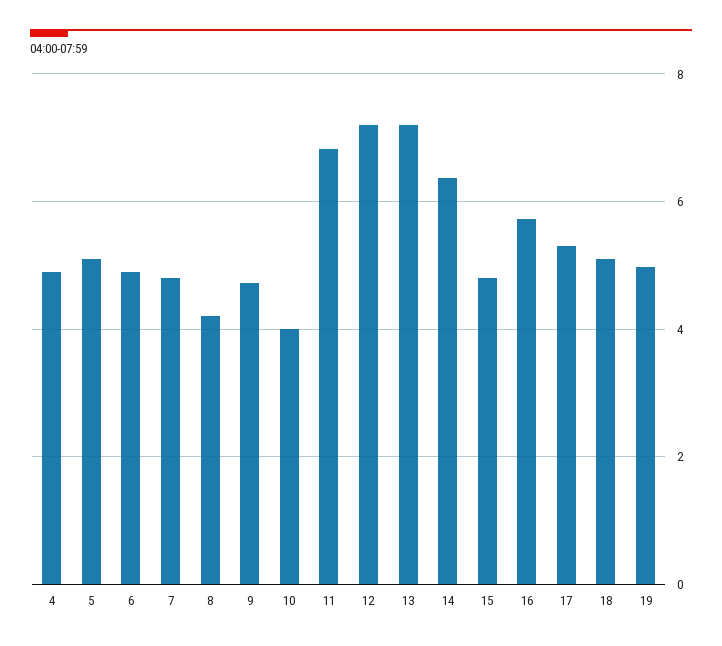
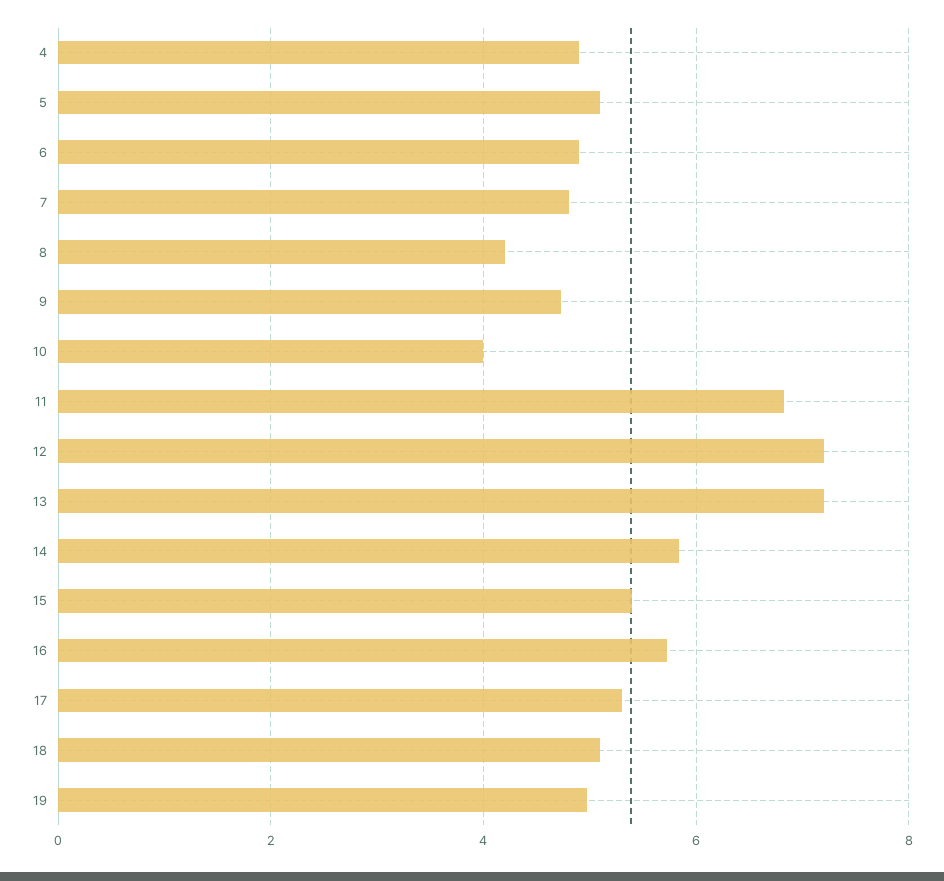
  {
    "4": 5,
    "5": 5.2,
    "6": 5,
    "7": 4.8,
    "8": 4.2,
    "9": 4.8,
    "10": 4,
    "11": 6.8,
    "12": 7.2,
    "13": 7.2,
-   "14": 6.4,
+   "14": 5.8,
-   "15": 4.8,
+   "15": 5.4,
    "16": 5.8,
    "17": 5.4,
    "18": 5.2,
    "19": 5
  }

